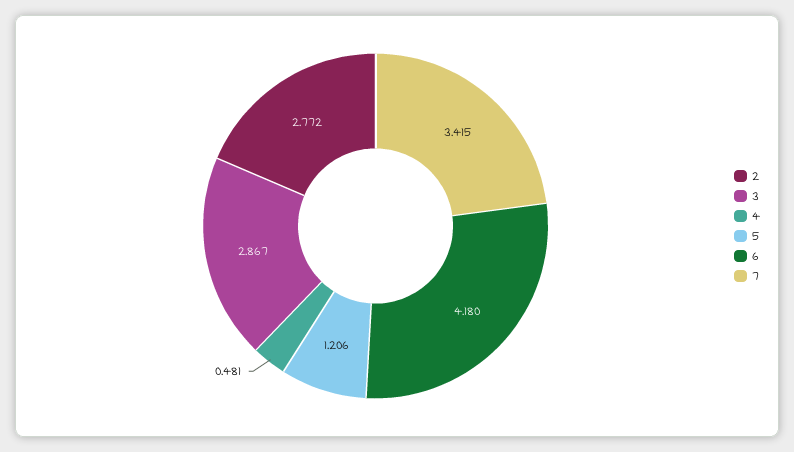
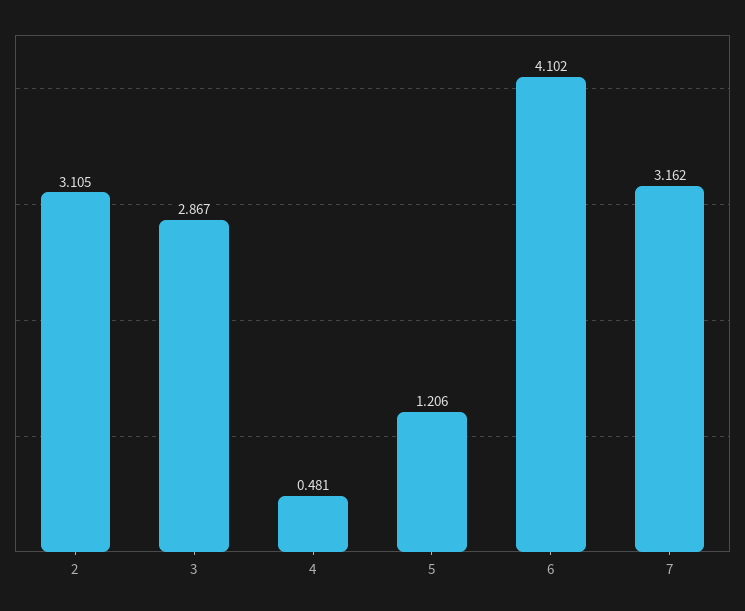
  {
-   "2": 2.772,
+   "2": 3.105,
    "3": 2.867,
    "4": 0.481,
    "5": 1.206,
-   "6": 4.18,
+   "6": 4.102,
-   "7": 3.415
+   "7": 3.162
  }

